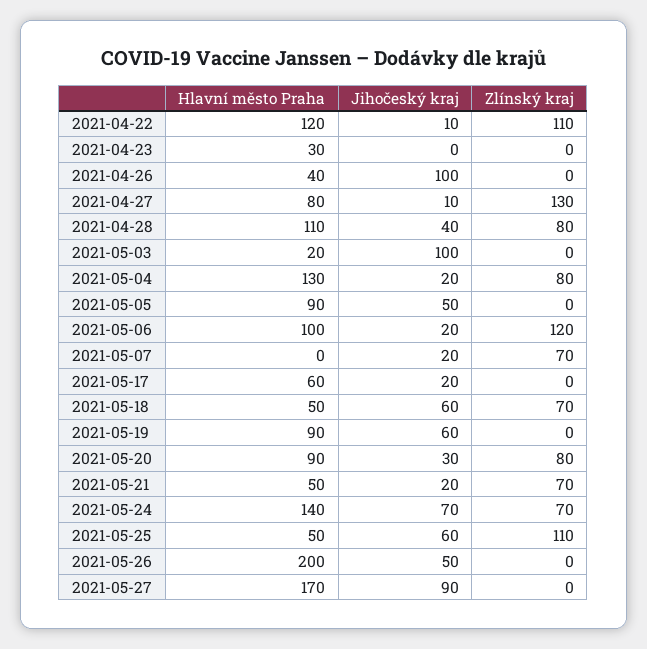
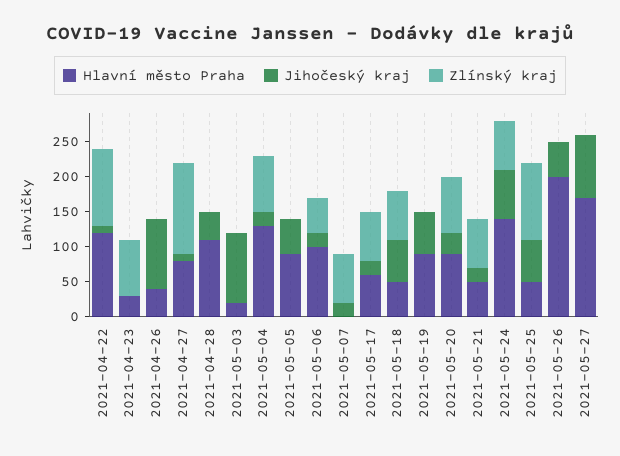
  {
    "Hlavní město Praha": {
      "2021-04-22": 120,
      "2021-04-23": 30,
      "2021-04-26": 40,
      "2021-04-27": 80,
      "2021-04-28": 110,
      "2021-05-03": 20,
      "2021-05-04": 130,
      "2021-05-05": 90,
      "2021-05-06": 100,
      "2021-05-07": 0,
      "2021-05-17": 60,
      "2021-05-18": 50,
      "2021-05-19": 90,
      "2021-05-20": 90,
      "2021-05-21": 50,
      "2021-05-24": 140,
      "2021-05-25": 50,
      "2021-05-26": 200,
      "2021-05-27": 170
    },
    "Jihočeský kraj": {
      "2021-04-22": 10,
      "2021-04-23": 0,
      "2021-04-26": 100,
      "2021-04-27": 10,
      "2021-04-28": 40,
      "2021-05-03": 100,
      "2021-05-04": 20,
      "2021-05-05": 50,
      "2021-05-06": 20,
      "2021-05-07": 20,
      "2021-05-17": 20,
      "2021-05-18": 60,
      "2021-05-19": 60,
      "2021-05-20": 30,
      "2021-05-21": 20,
      "2021-05-24": 70,
      "2021-05-25": 60,
      "2021-05-26": 50,
      "2021-05-27": 90
    },
    "Zlínský kraj": {
      "2021-04-22": 110,
-     "2021-04-23": 0,
+     "2021-04-23": 75,
      "2021-04-26": 0,
      "2021-04-27": 130,
-     "2021-04-28": 80,
+     "2021-04-28": 0,
      "2021-05-03": 0,
      "2021-05-04": 80,
      "2021-05-05": 0,
-     "2021-05-06": 120,
+     "2021-05-06": 50,
      "2021-05-07": 70,
-     "2021-05-17": 0,
+     "2021-05-17": 75,
      "2021-05-18": 70,
      "2021-05-19": 0,
      "2021-05-20": 80,
      "2021-05-21": 70,
      "2021-05-24": 70,
      "2021-05-25": 110,
      "2021-05-26": 0,
      "2021-05-27": 0
    }
  }

